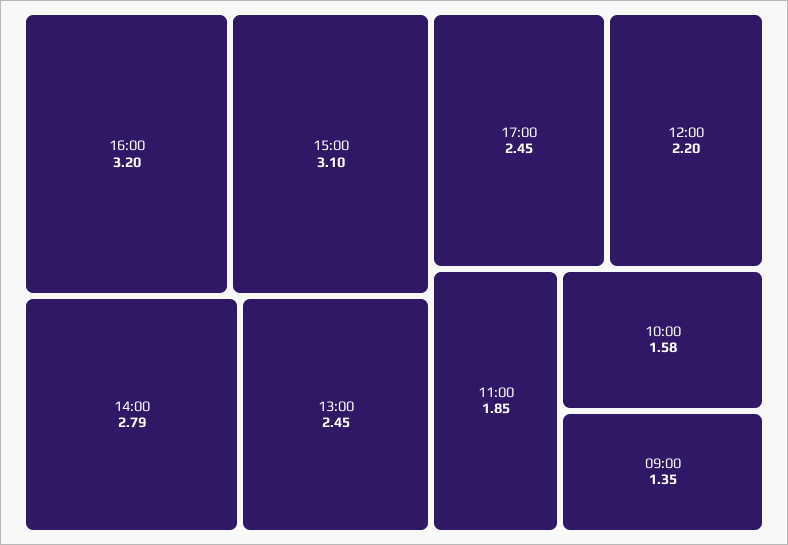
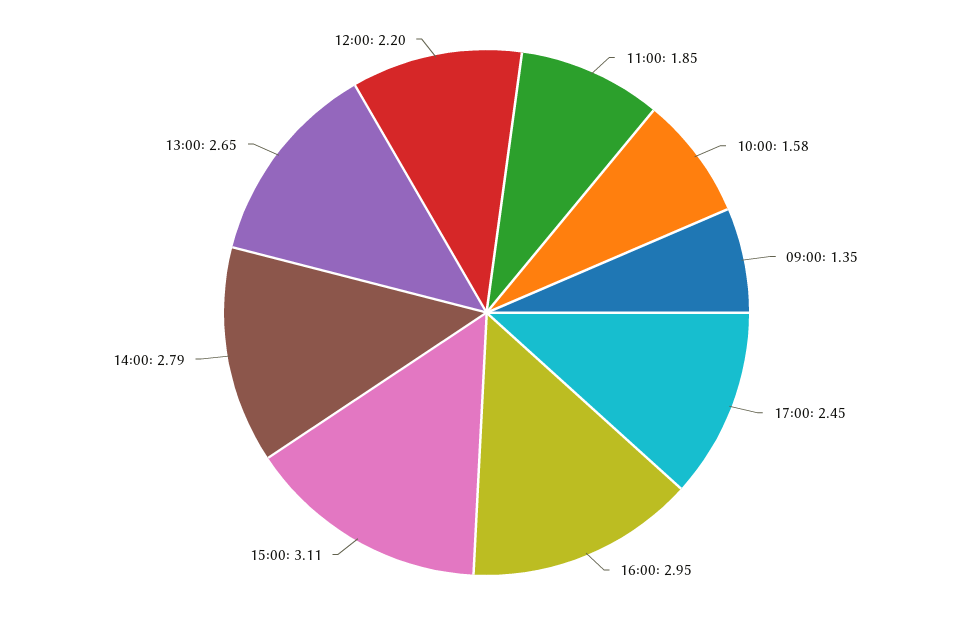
  {
-   "16:00": 3.2,
+   "16:00": 2.95,
-   "15:00": 3.1,
+   "15:00": 3.11,
    "14:00": 2.79,
-   "13:00": 2.45,
+   "13:00": 2.65,
    "17:00": 2.45,
    "12:00": 2.2,
    "11:00": 1.85,
    "10:00": 1.58,
    "09:00": 1.35
  }

